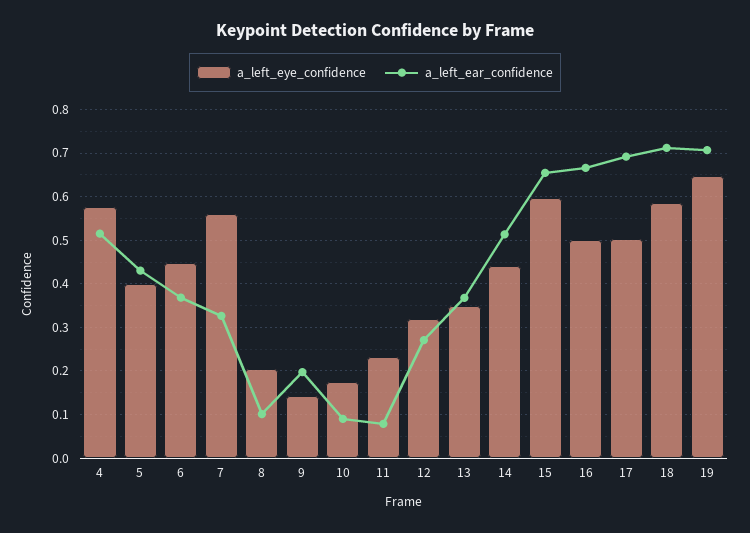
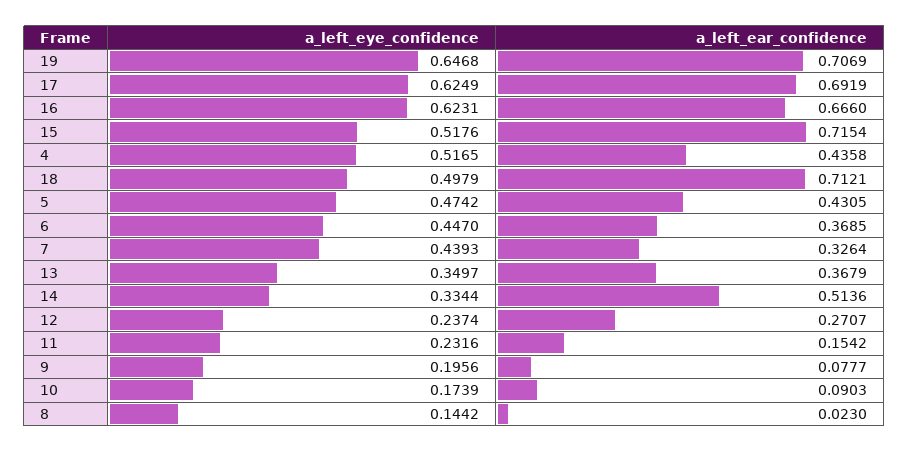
  {
    "a_left_eye_confidence": {
-     "4": 0.58,
+     "4": 0.5165,
-     "5": 0.4,
+     "5": 0.4742,
      "6": 0.447,
-     "7": 0.56,
+     "7": 0.4393,
-     "8": 0.2,
+     "8": 0.1442,
-     "9": 0.14,
+     "9": 0.1956,
      "10": 0.1739,
      "11": 0.2316,
-     "12": 0.32,
+     "12": 0.2374,
      "13": 0.3497,
-     "14": 0.44,
+     "14": 0.3344,
-     "15": 0.6,
+     "15": 0.5176,
-     "16": 0.5,
+     "16": 0.6231,
-     "17": 0.5,
+     "17": 0.6249,
-     "18": 0.58,
+     "18": 0.4979,
      "19": 0.6468
    },
    "a_left_ear_confidence": {
-     "4": 0.52,
+     "4": 0.4358,
      "5": 0.4305,
      "6": 0.3685,
      "7": 0.3264,
-     "8": 0.1,
+     "8": 0.023,
-     "9": 0.2,
+     "9": 0.0777,
      "10": 0.0903,
-     "11": 0.08,
+     "11": 0.1542,
      "12": 0.2707,
      "13": 0.3679,
      "14": 0.5136,
-     "15": 0.66,
+     "15": 0.7154,
      "16": 0.666,
      "17": 0.6919,
      "18": 0.7121,
      "19": 0.7069
    }
  }

